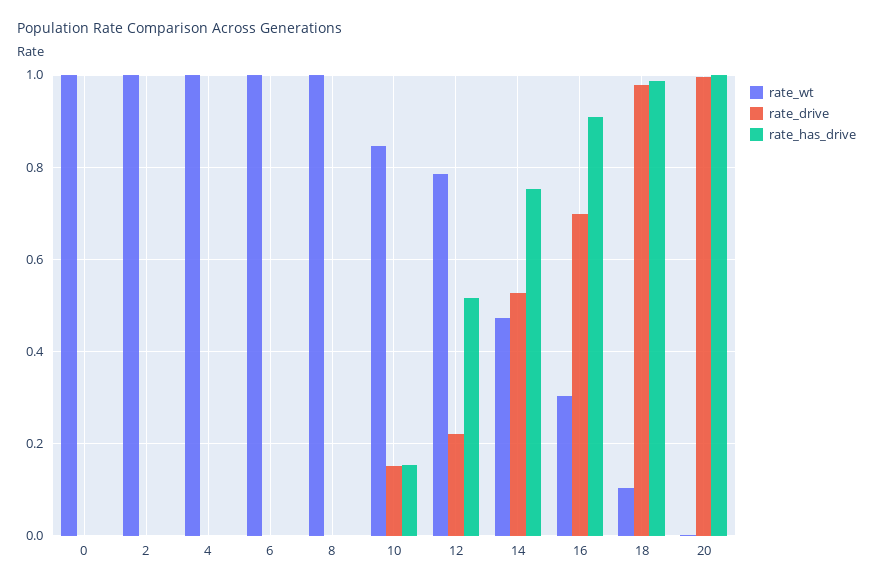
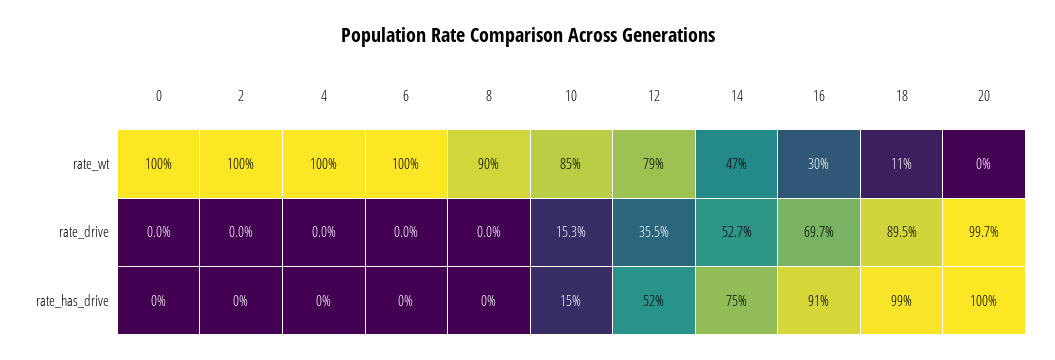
  {
    "rate_wt": {
      "0": 1,
      "2": 1,
      "4": 1,
      "6": 1,
-     "8": 1,
+     "8": 0.9,
      "10": 0.85,
      "12": 0.79,
      "14": 0.47,
      "16": 0.3,
      "18": 0.11,
      "20": 0
    },
    "rate_drive": {
      "0": 0,
      "2": 0,
      "4": 0,
      "6": 0,
      "8": 0,
      "10": 0.153,
-     "12": 0.22,
+     "12": 0.355,
      "14": 0.527,
      "16": 0.697,
-     "18": 0.98,
+     "18": 0.895,
      "20": 0.997
    },
    "rate_has_drive": {
      "0": 0,
      "2": 0,
      "4": 0,
      "6": 0,
      "8": 0,
      "10": 0.15,
      "12": 0.52,
      "14": 0.75,
      "16": 0.91,
      "18": 0.99,
      "20": 1
    }
  }

